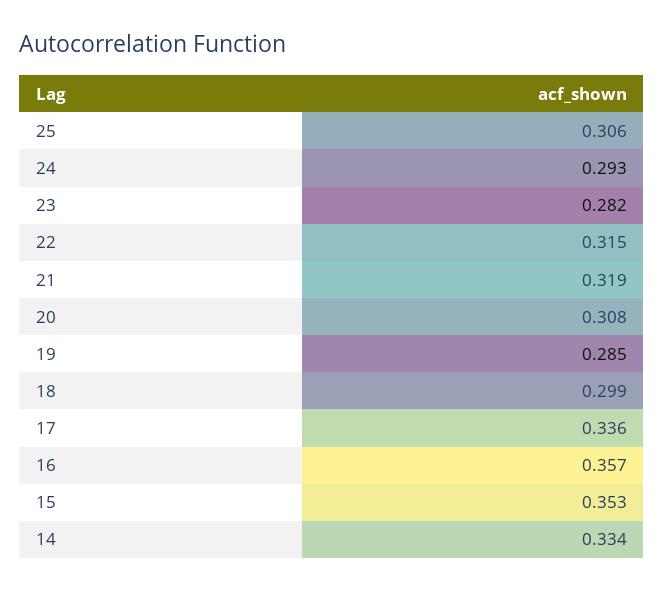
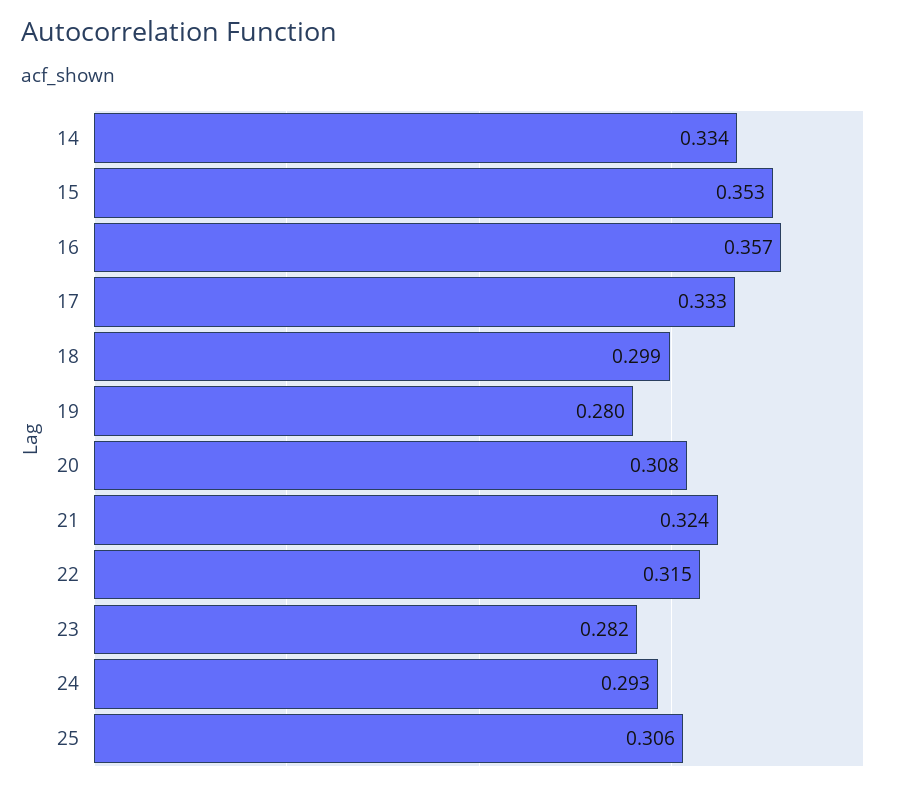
  {
    "25": 0.306,
    "24": 0.293,
    "23": 0.282,
    "22": 0.315,
-   "21": 0.319,
+   "21": 0.324,
    "20": 0.308,
-   "19": 0.285,
+   "19": 0.28,
    "18": 0.299,
-   "17": 0.336,
+   "17": 0.333,
    "16": 0.357,
    "15": 0.353,
    "14": 0.334
  }

